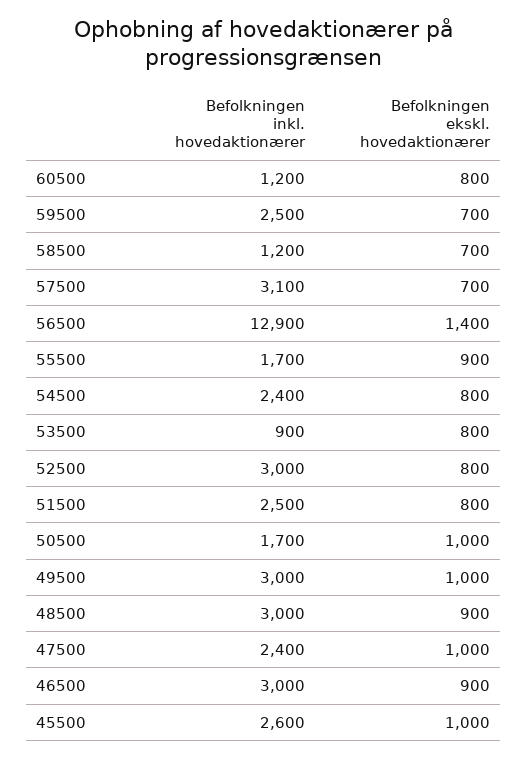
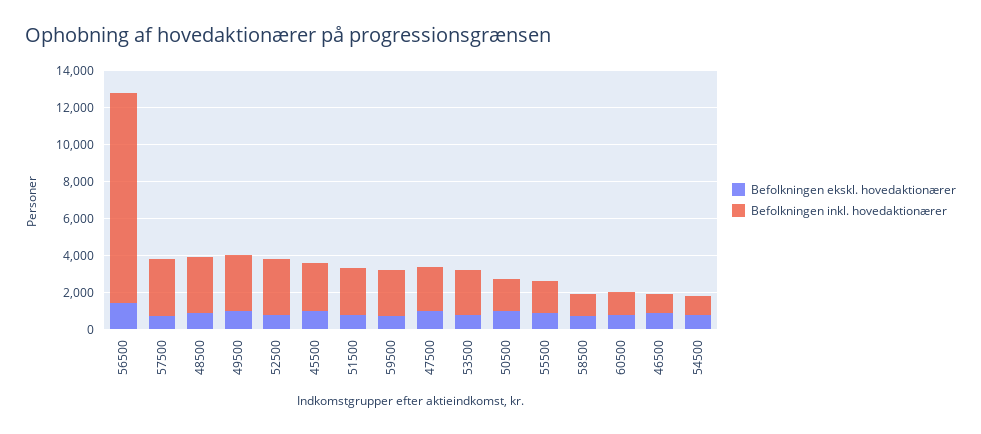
  {
    "Befolkningen inkl. hovedaktionærer": {
      "60500": 1200,
      "59500": 2500,
      "58500": 1200,
      "57500": 3100,
-     "56500": 12900,
+     "56500": 11500,
      "55500": 1700,
-     "54500": 2400,
+     "54500": 1000,
-     "53500": 900,
+     "53500": 2500,
      "52500": 3000,
      "51500": 2500,
      "50500": 1700,
      "49500": 3000,
      "48500": 3000,
      "47500": 2400,
-     "46500": 3000,
+     "46500": 1000,
      "45500": 2600
    },
    "Befolkningen ekskl. hovedaktionærer": {
      "60500": 800,
      "59500": 700,
      "58500": 700,
      "57500": 700,
      "56500": 1400,
      "55500": 900,
      "54500": 800,
      "53500": 800,
      "52500": 800,
      "51500": 800,
      "50500": 1000,
      "49500": 1000,
      "48500": 900,
      "47500": 1000,
      "46500": 900,
      "45500": 1000
    }
  }

